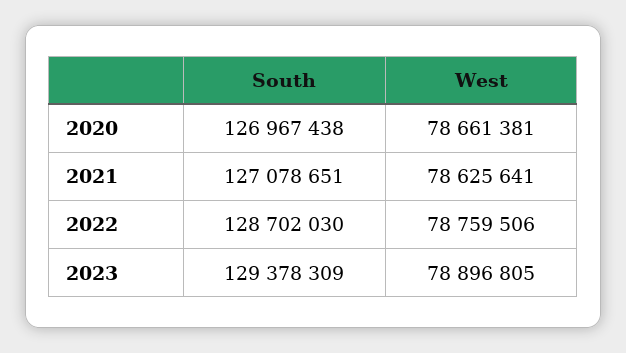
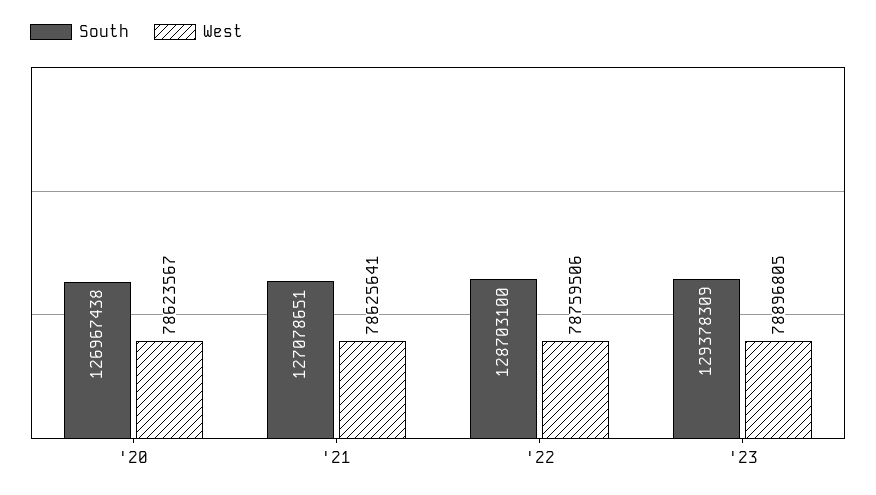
  {
    "South": {
      "2020": 126967438,
      "2021": 127078651,
-     "2022": 128702030,
+     "2022": 128703100,
      "2023": 129378309
    },
    "West": {
-     "2020": 78661381,
+     "2020": 78623567,
      "2021": 78625641,
      "2022": 78759506,
      "2023": 78896805
    }
  }

